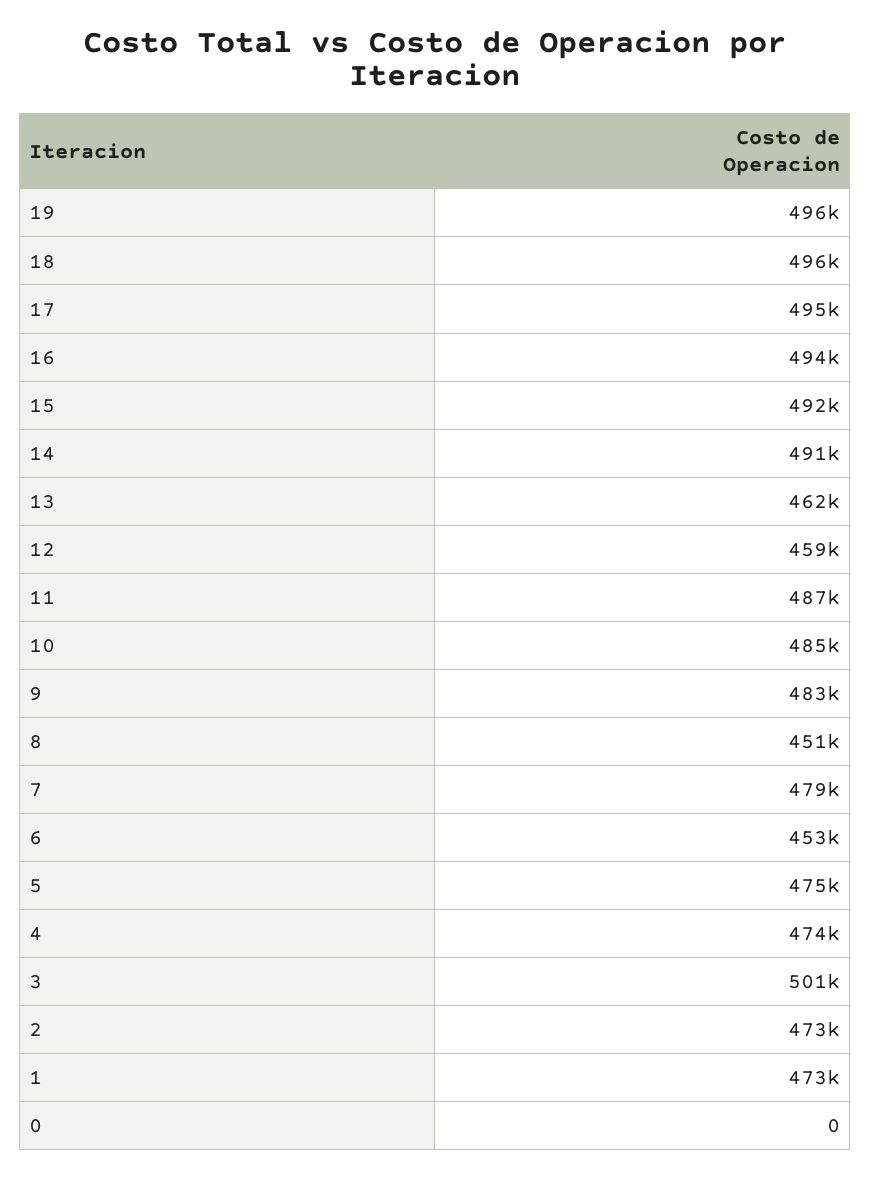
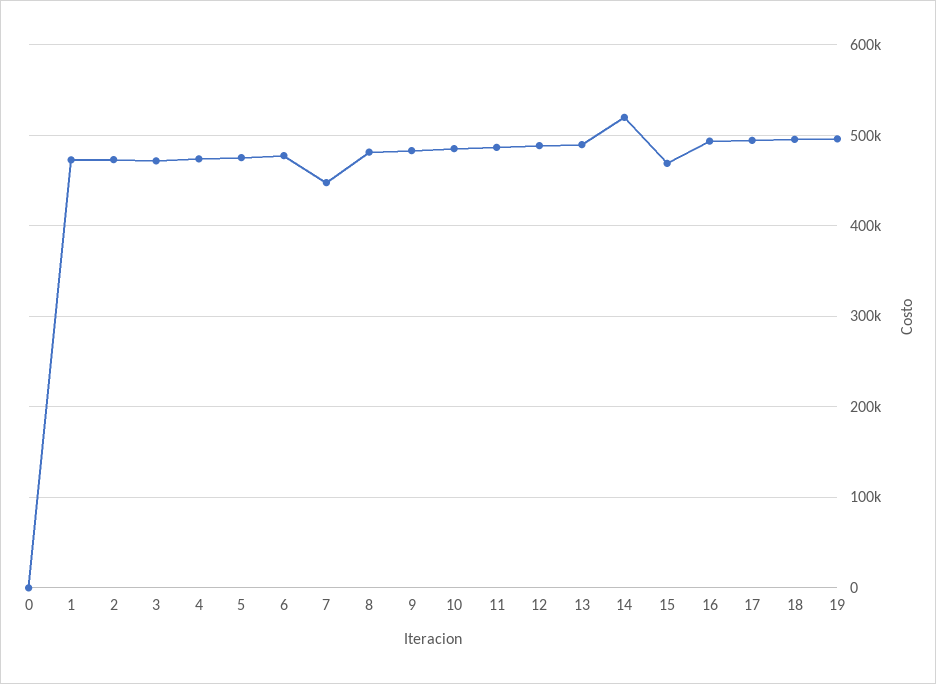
  {
    "19": 496000,
    "18": 496000,
    "17": 495000,
    "16": 494000,
-   "15": 492000,
+   "15": 470000,
-   "14": 491000,
+   "14": 520000,
-   "13": 462000,
+   "13": 490000,
-   "12": 459000,
+   "12": 490000,
    "11": 487000,
    "10": 485000,
    "9": 483000,
-   "8": 451000,
+   "8": 480000,
-   "7": 479000,
+   "7": 450000,
-   "6": 453000,
+   "6": 480000,
    "5": 475000,
    "4": 474000,
-   "3": 501000,
+   "3": 470000,
    "2": 473000,
    "1": 473000,
    "0": 0
  }

